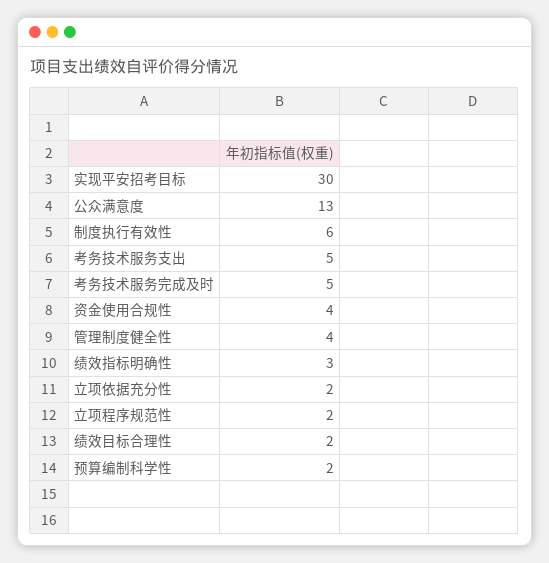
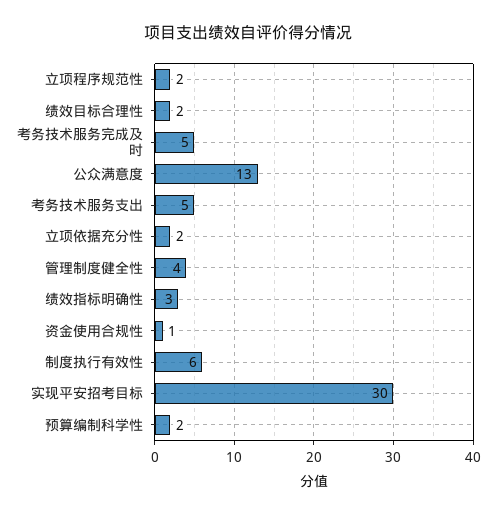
  {
    "实现平安招考目标": 30,
    "公众满意度": 13,
    "制度执行有效性": 6,
    "考务技术服务支出": 5,
    "考务技术服务完成及时": 5,
-   "资金使用合规性": 4,
+   "资金使用合规性": 1,
    "管理制度健全性": 4,
    "绩效指标明确性": 3,
    "立项依据充分性": 2,
    "立项程序规范性": 2,
    "绩效目标合理性": 2,
    "预算编制科学性": 2
  }

